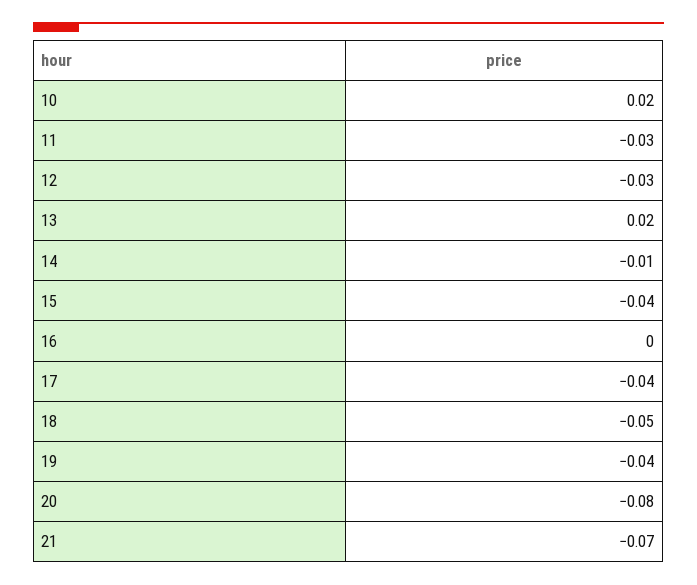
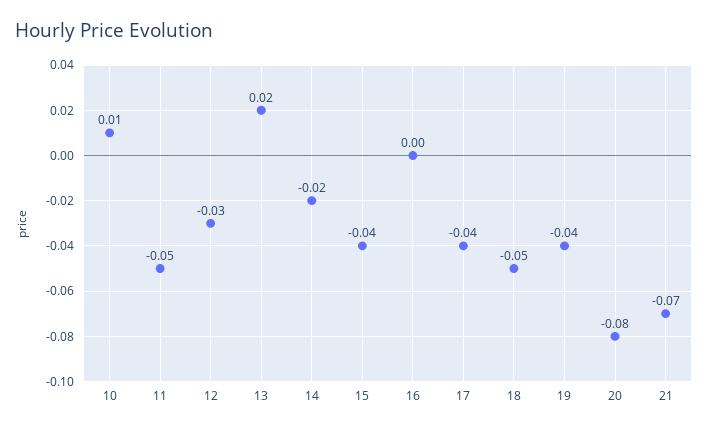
  {
-   "10": 0.02,
+   "10": 0.01,
-   "11": -0.03,
+   "11": -0.05,
    "12": -0.03,
    "13": 0.02,
-   "14": -0.01,
+   "14": -0.02,
    "15": -0.04,
    "16": 0,
    "17": -0.04,
    "18": -0.05,
    "19": -0.04,
    "20": -0.08,
    "21": -0.07
  }

